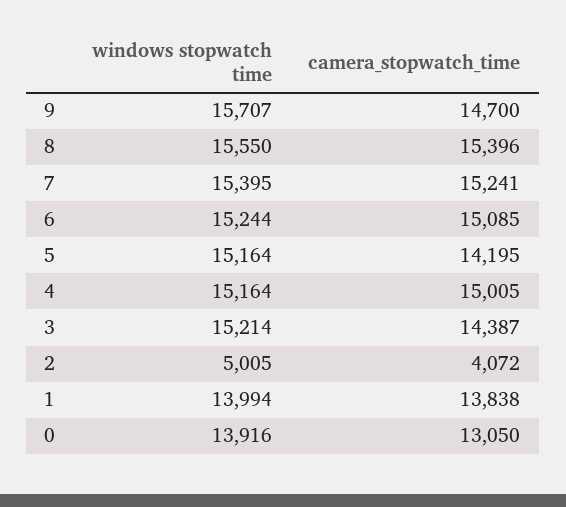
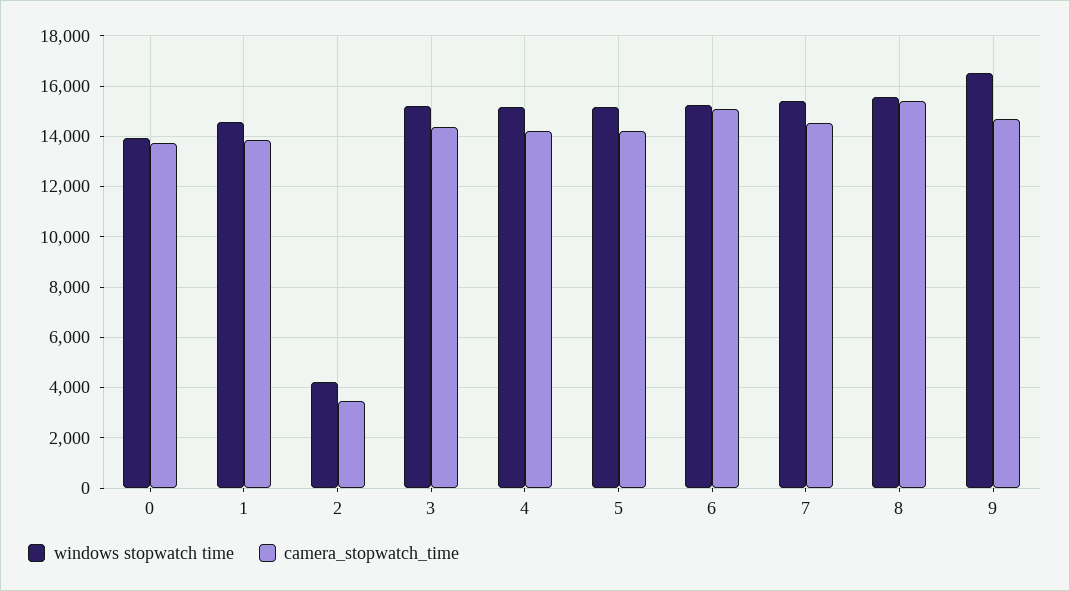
  {
    "windows stopwatch time": {
-     "9": 15707,
+     "9": 16500,
      "8": 15550,
      "7": 15395,
      "6": 15244,
      "5": 15164,
      "4": 15164,
      "3": 15214,
-     "2": 5005,
+     "2": 4250,
-     "1": 13994,
+     "1": 14500,
      "0": 13916
    },
    "camera_stopwatch_time": {
      "9": 14700,
      "8": 15396,
-     "7": 15241,
+     "7": 14500,
      "6": 15085,
      "5": 14195,
-     "4": 15005,
+     "4": 14250,
      "3": 14387,
-     "2": 4072,
+     "2": 3500,
      "1": 13838,
-     "0": 13050
+     "0": 13750
    }
  }

